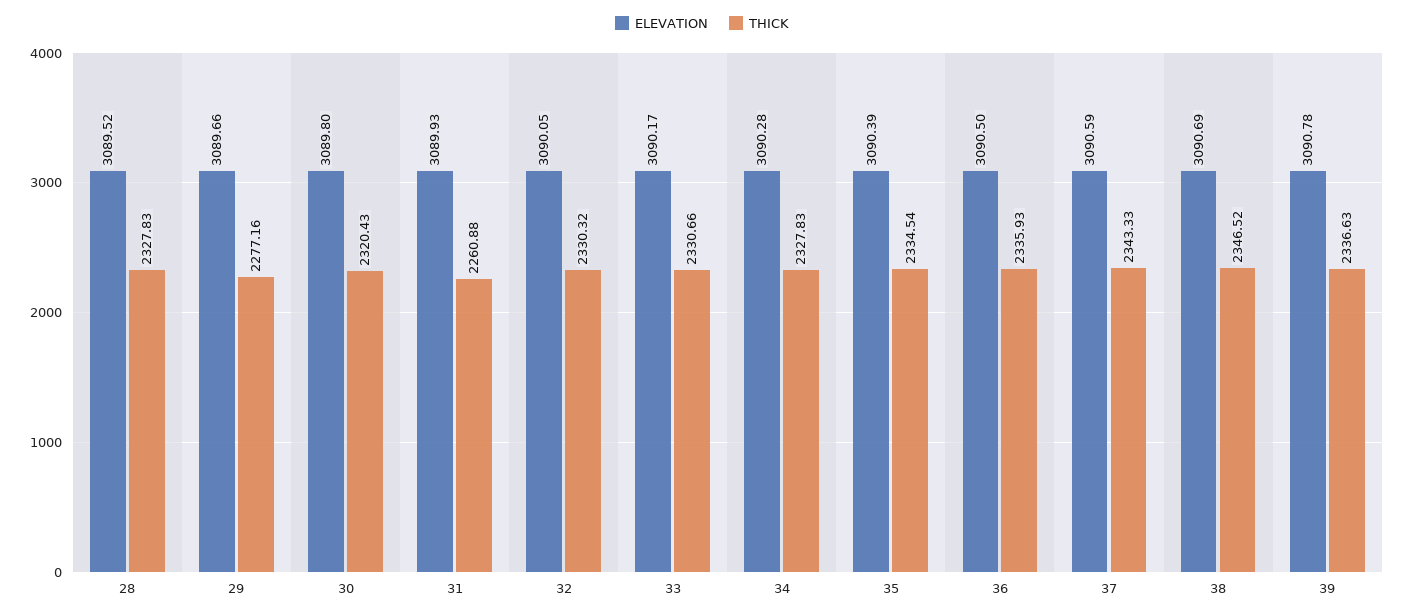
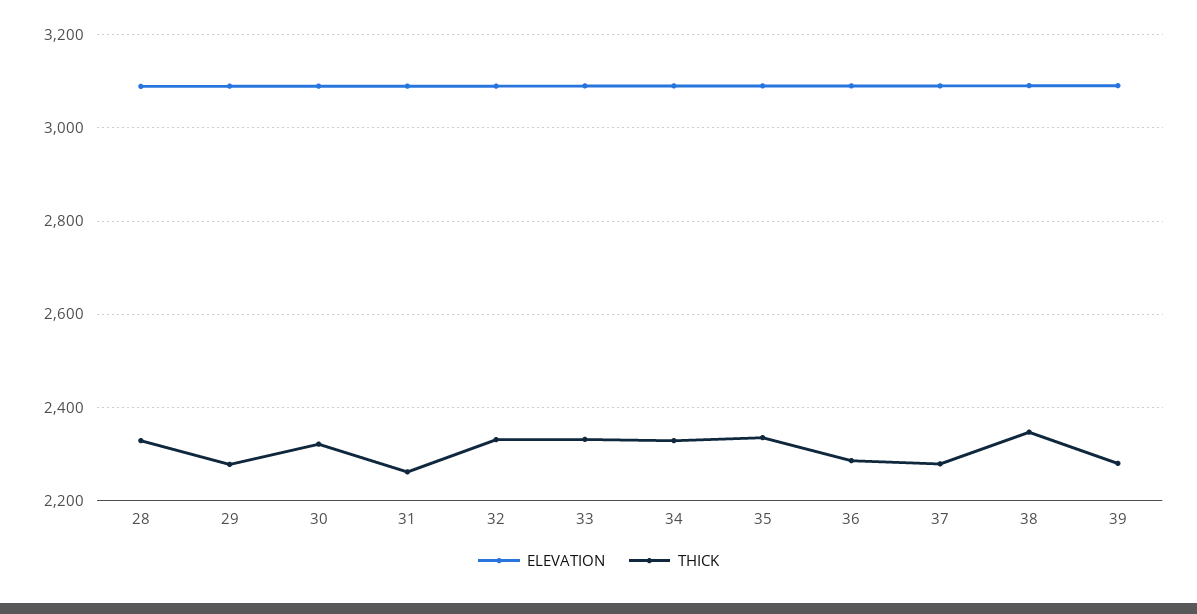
  {
    "ELEVATION": {
      "28": 3089.52,
      "29": 3089.66,
      "30": 3089.8,
      "31": 3089.93,
      "32": 3090.05,
      "33": 3090.17,
      "34": 3090.28,
      "35": 3090.39,
      "36": 3090.5,
      "37": 3090.59,
      "38": 3090.69,
      "39": 3090.78
    },
    "THICK": {
      "28": 2327.83,
      "29": 2277.16,
      "30": 2320.43,
      "31": 2260.88,
      "32": 2330.32,
      "33": 2330.66,
      "34": 2327.83,
      "35": 2334.54,
-     "36": 2335.93,
+     "36": 2280,
-     "37": 2343.33,
+     "37": 2280,
      "38": 2346.52,
-     "39": 2336.63
+     "39": 2280
    }
  }

